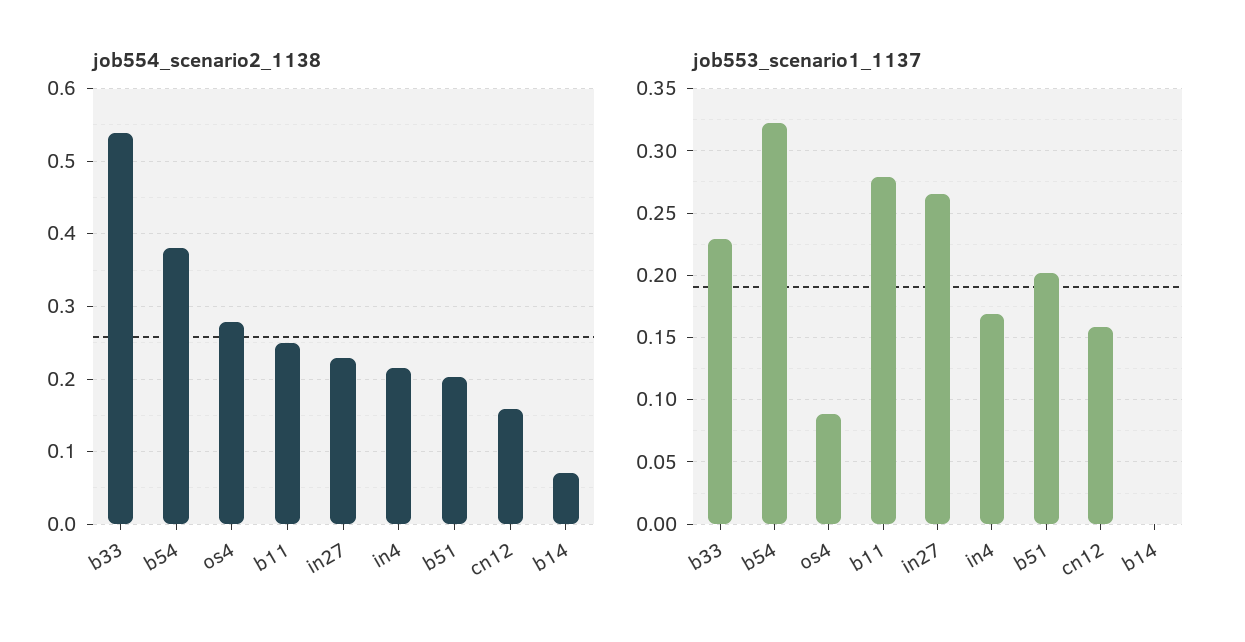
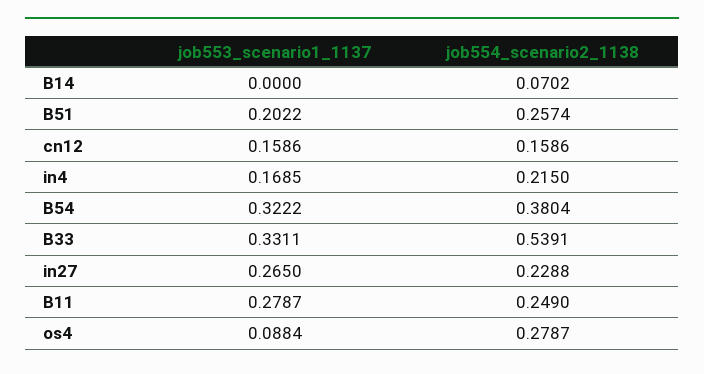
  {
    "job554_scenario2_1138": {
      "b33": 0.5391,
      "b54": 0.3804,
      "os4": 0.2787,
      "b11": 0.249,
      "in27": 0.2288,
      "in4": 0.215,
-     "b51": 0.2,
+     "b51": 0.2574,
      "cn12": 0.1586,
      "b14": 0.0702
    },
    "job553_scenario1_1137": {
-     "b33": 0.23,
+     "b33": 0.3311,
      "b54": 0.3222,
      "os4": 0.0884,
      "b11": 0.2787,
      "in27": 0.265,
      "in4": 0.1685,
      "b51": 0.2022,
      "cn12": 0.1586,
      "b14": 0
    }
  }

